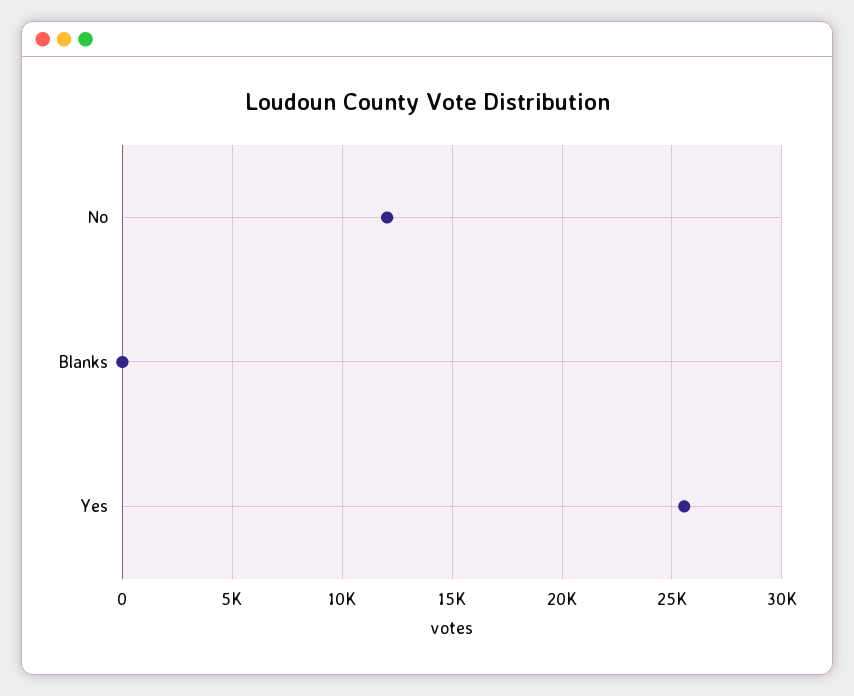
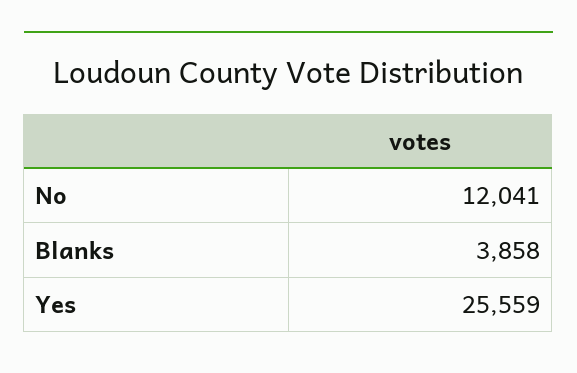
  {
    "No": 12041,
-   "Blanks": 0,
+   "Blanks": 3858,
    "Yes": 25559
  }

